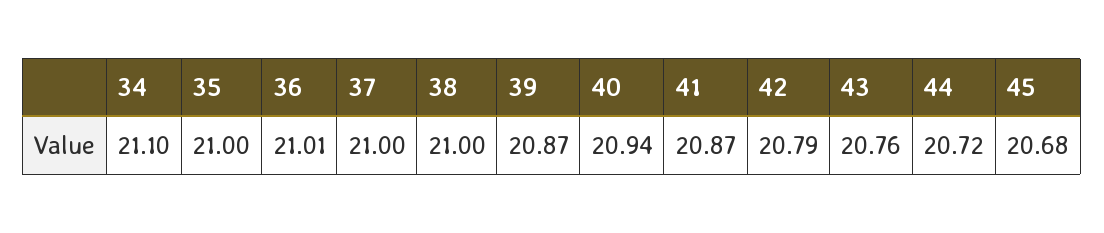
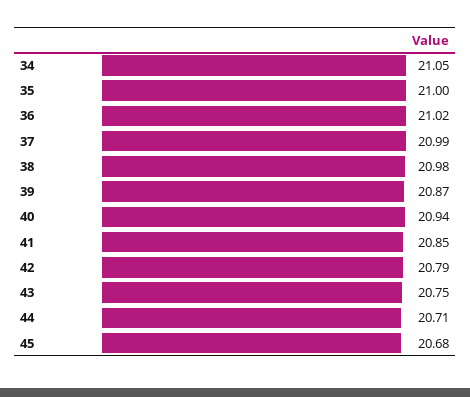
  {
-   "34": 21.1,
+   "34": 21.05,
    "35": 21,
-   "36": 21.01,
+   "36": 21.02,
-   "37": 21,
+   "37": 20.99,
-   "38": 21,
+   "38": 20.98,
    "39": 20.87,
    "40": 20.94,
-   "41": 20.87,
+   "41": 20.85,
    "42": 20.79,
-   "43": 20.76,
+   "43": 20.75,
-   "44": 20.72,
+   "44": 20.71,
    "45": 20.68
  }

